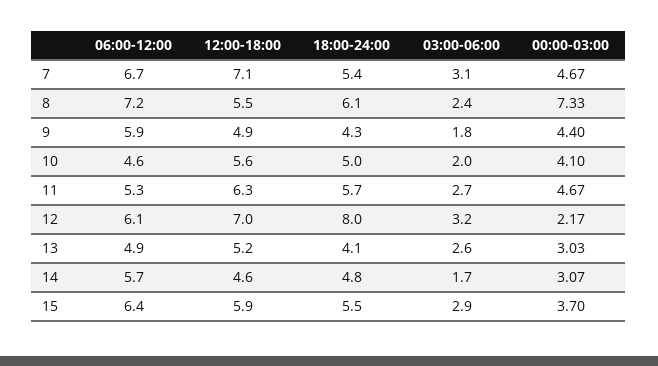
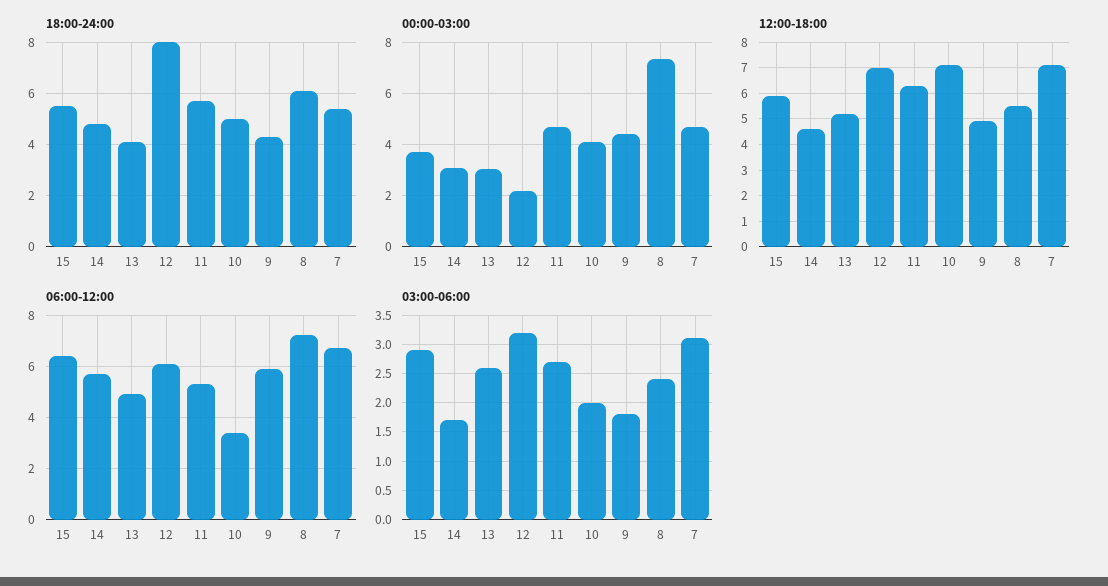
  {
    "06:00-12:00": {
      "7": 6.7,
      "8": 7.2,
      "9": 5.9,
-     "10": 4.6,
+     "10": 3.5,
      "11": 5.3,
      "12": 6.1,
      "13": 4.9,
      "14": 5.7,
      "15": 6.4
    },
    "12:00-18:00": {
      "7": 7.1,
      "8": 5.5,
      "9": 4.9,
-     "10": 5.6,
+     "10": 7,
      "11": 6.3,
      "12": 7,
      "13": 5.2,
      "14": 4.6,
      "15": 5.9
    },
    "18:00-24:00": {
      "7": 5.4,
      "8": 6.1,
      "9": 4.3,
      "10": 5,
      "11": 5.7,
      "12": 8,
      "13": 4.1,
      "14": 4.8,
      "15": 5.5
    },
    "03:00-06:00": {
      "7": 3.1,
      "8": 2.4,
      "9": 1.8,
      "10": 2,
      "11": 2.7,
      "12": 3.2,
      "13": 2.6,
      "14": 1.7,
      "15": 2.9
    },
    "00:00-03:00": {
      "7": 4.67,
      "8": 7.33,
      "9": 4.4,
      "10": 4.1,
      "11": 4.67,
      "12": 2.17,
      "13": 3.03,
      "14": 3.07,
      "15": 3.7
    }
  }

